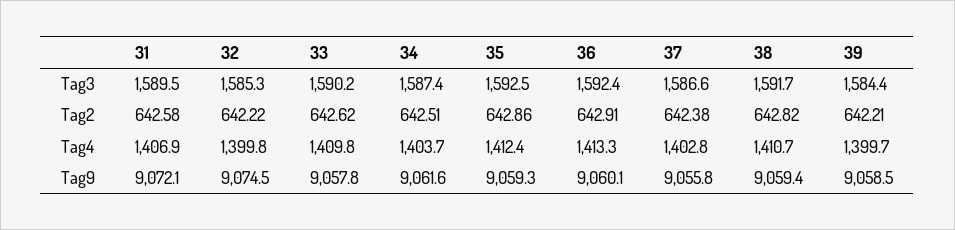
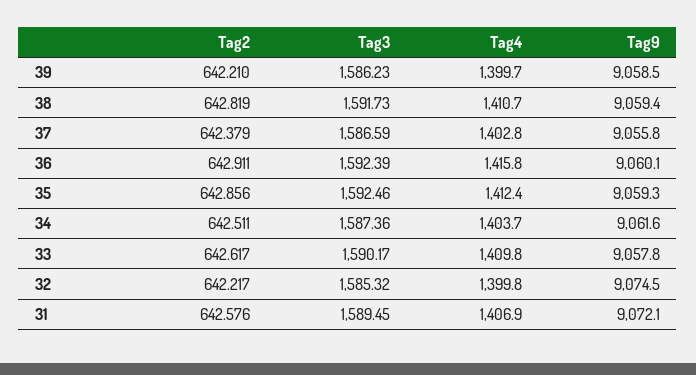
  {
    "31": {
      "Tag3": 1589.45,
      "Tag2": 642.576,
      "Tag4": 1406.9,
      "Tag9": 9072.1
    },
    "32": {
      "Tag3": 1585.32,
      "Tag2": 642.217,
      "Tag4": 1399.8,
      "Tag9": 9074.5
    },
    "33": {
      "Tag3": 1590.17,
      "Tag2": 642.617,
      "Tag4": 1409.8,
      "Tag9": 9057.8
    },
    "34": {
      "Tag3": 1587.36,
      "Tag2": 642.511,
      "Tag4": 1403.7,
      "Tag9": 9061.6
    },
    "35": {
      "Tag3": 1592.46,
      "Tag2": 642.856,
      "Tag4": 1412.4,
      "Tag9": 9059.3
    },
    "36": {
      "Tag3": 1592.39,
      "Tag2": 642.911,
-     "Tag4": 1413.3,
+     "Tag4": 1415.8,
      "Tag9": 9060.1
    },
    "37": {
      "Tag3": 1586.59,
      "Tag2": 642.379,
      "Tag4": 1402.8,
      "Tag9": 9055.8
    },
    "38": {
      "Tag3": 1591.73,
      "Tag2": 642.819,
      "Tag4": 1410.7,
      "Tag9": 9059.4
    },
    "39": {
-     "Tag3": 1584.4,
+     "Tag3": 1586.23,
      "Tag2": 642.21,
      "Tag4": 1399.7,
      "Tag9": 9058.5
    }
  }

